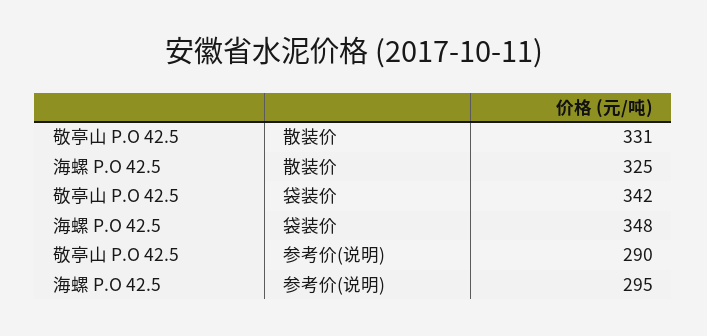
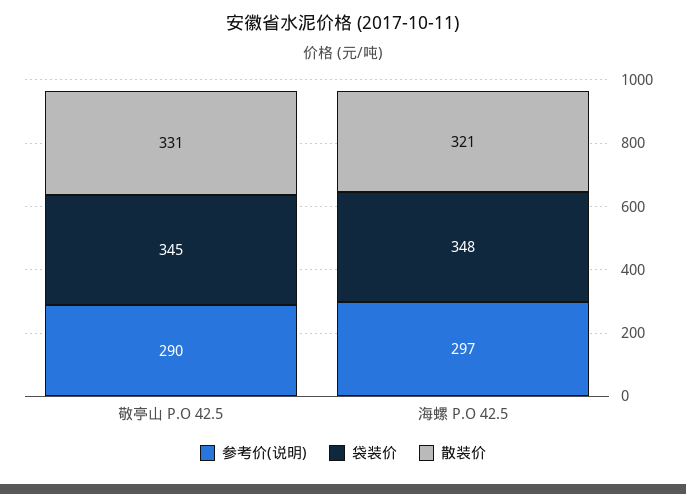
  {
    "散装价": {
      "敬亭山 P.O 42.5": 331,
-     "海螺 P.O 42.5": 325
+     "海螺 P.O 42.5": 321
    },
    "袋装价": {
-     "敬亭山 P.O 42.5": 342,
+     "敬亭山 P.O 42.5": 345,
      "海螺 P.O 42.5": 348
    },
    "参考价(说明)": {
      "敬亭山 P.O 42.5": 290,
-     "海螺 P.O 42.5": 295
+     "海螺 P.O 42.5": 297
    }
  }

